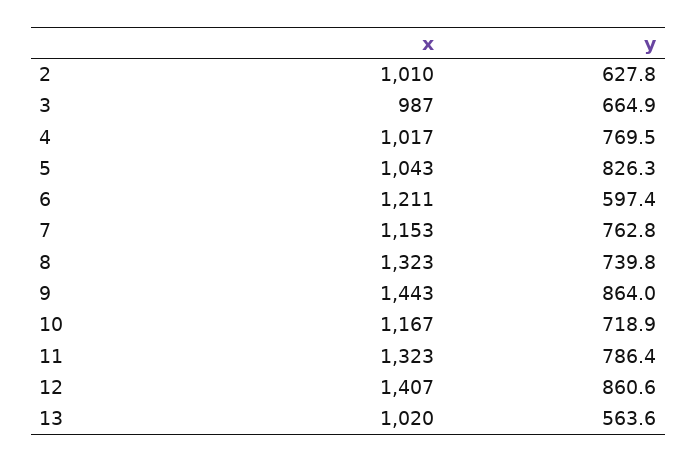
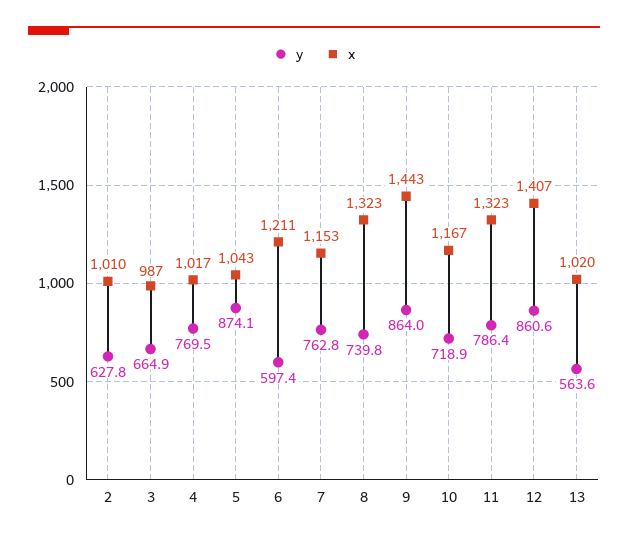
  {
    "x": {
      "2": 1010,
      "3": 987,
      "4": 1017,
      "5": 1043,
      "6": 1211,
      "7": 1153,
      "8": 1323,
      "9": 1443,
      "10": 1167,
      "11": 1323,
      "12": 1407,
      "13": 1020
    },
    "y": {
      "2": 627.8,
      "3": 664.9,
      "4": 769.5,
-     "5": 826.3,
+     "5": 874.1,
      "6": 597.4,
      "7": 762.8,
      "8": 739.8,
      "9": 864,
      "10": 718.9,
      "11": 786.4,
      "12": 860.6,
      "13": 563.6
    }
  }

